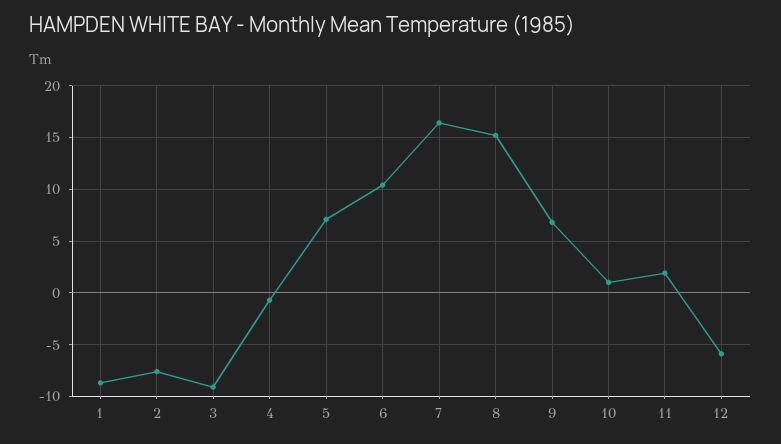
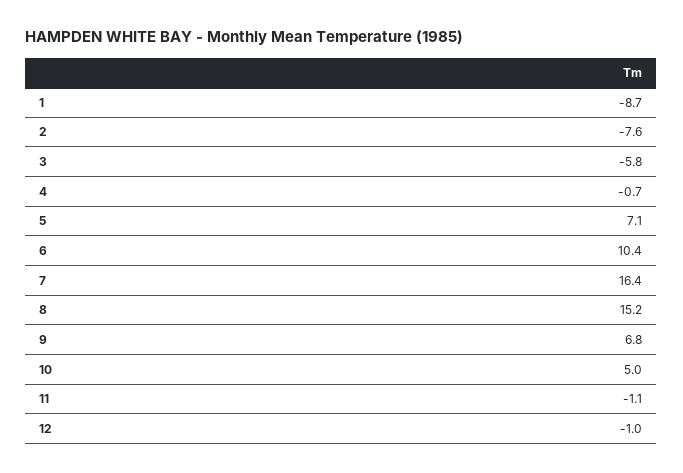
  {
    "1": -8.7,
    "2": -7.6,
-   "3": -9,
+   "3": -5.8,
    "4": -0.7,
    "5": 7.1,
    "6": 10.4,
    "7": 16.4,
    "8": 15.2,
    "9": 6.8,
-   "10": 1,
+   "10": 5,
-   "11": 2,
+   "11": -1.1,
-   "12": -6
+   "12": -1
  }

